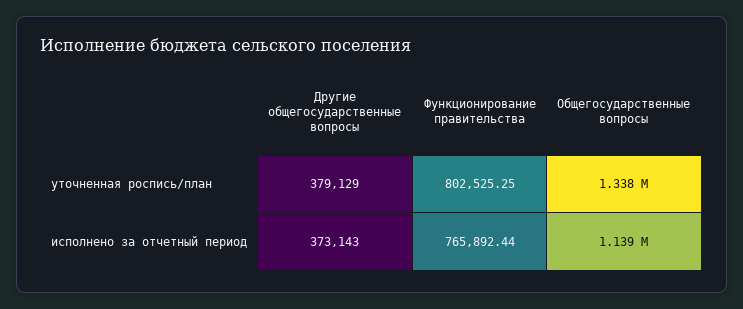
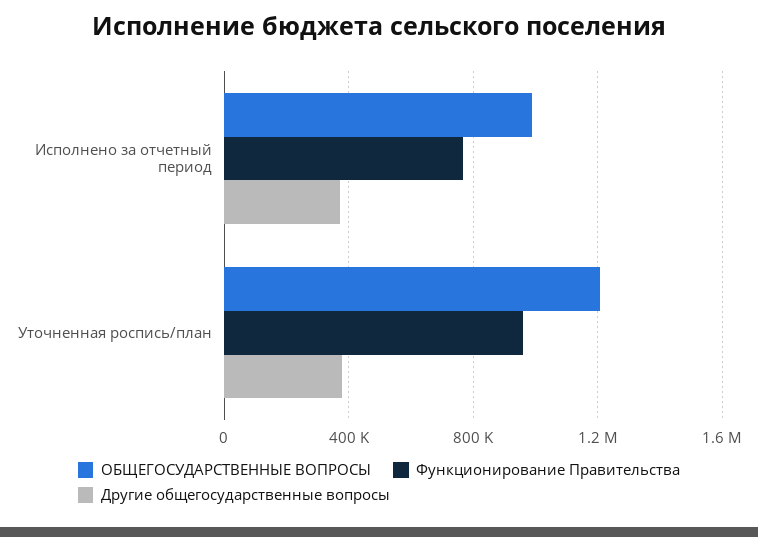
  {
    "Другие общегосударственные вопросы": {
      "уточненная роспись/план": 379129,
      "исполнено за отчетный период": 373143
    },
    "Функционирование правительства": {
-     "уточненная роспись/план": 802525.25,
+     "уточненная роспись/план": 950000,
      "исполнено за отчетный период": 765892.44
    },
    "Общегосударственные вопросы": {
-     "уточненная роспись/план": 1338000,
+     "уточненная роспись/план": 1200000,
-     "исполнено за отчетный период": 1139000
+     "исполнено за отчетный период": 1000000
    }
  }

